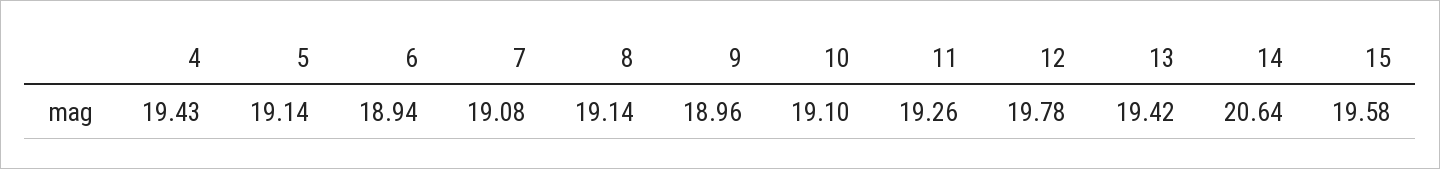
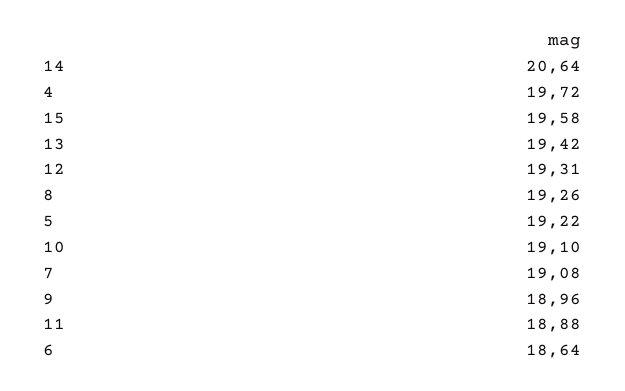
  {
-   "4": 19.43,
+   "4": 19.72,
-   "5": 19.14,
+   "5": 19.22,
-   "6": 18.94,
+   "6": 18.64,
    "7": 19.08,
-   "8": 19.14,
+   "8": 19.26,
    "9": 18.96,
    "10": 19.1,
-   "11": 19.26,
+   "11": 18.88,
-   "12": 19.78,
+   "12": 19.31,
    "13": 19.42,
    "14": 20.64,
    "15": 19.58
  }

